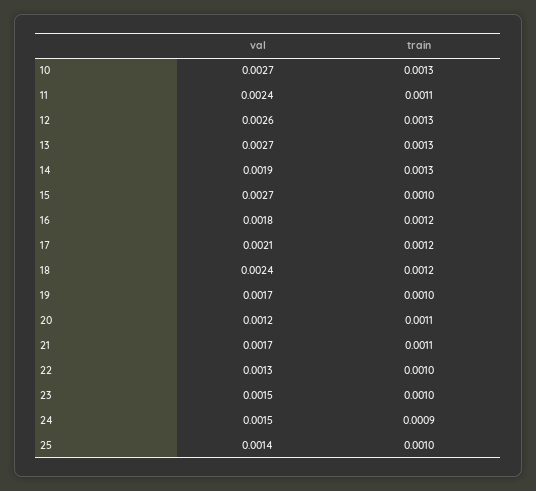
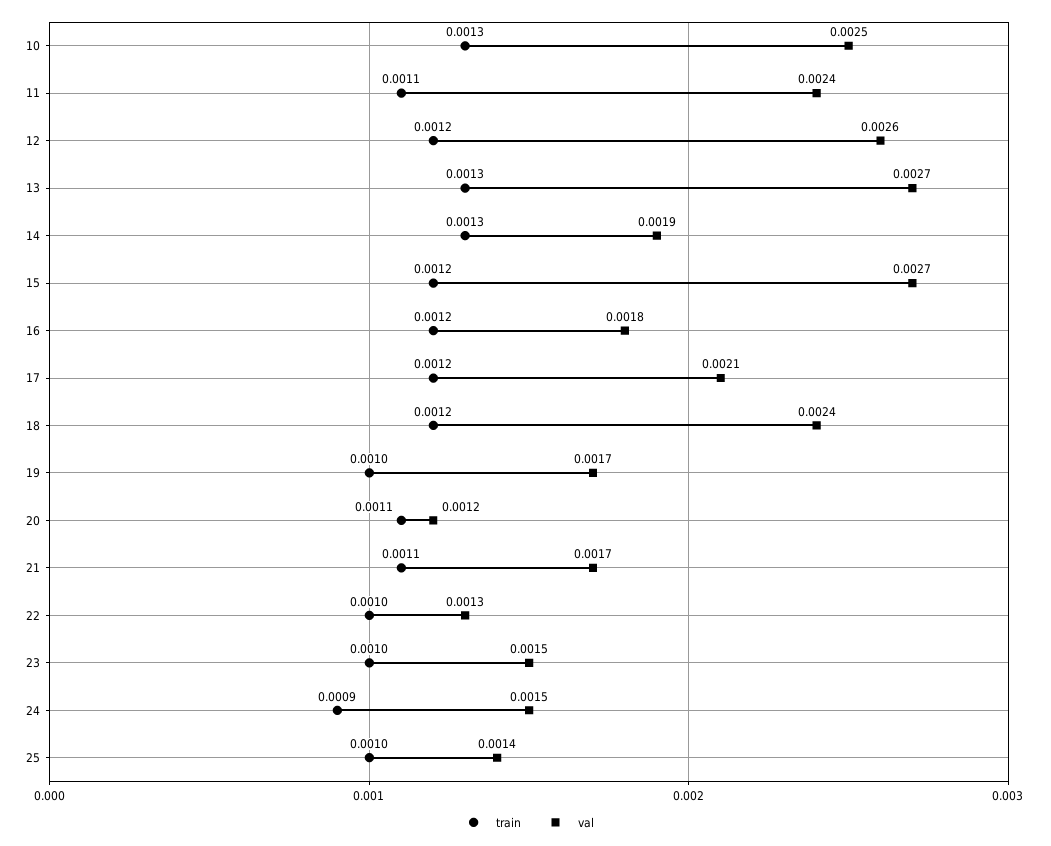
  {
    "val": {
-     "10": 0.0027,
+     "10": 0.0025,
      "11": 0.0024,
      "12": 0.0026,
      "13": 0.0027,
      "14": 0.0019,
      "15": 0.0027,
      "16": 0.0018,
      "17": 0.0021,
      "18": 0.0024,
      "19": 0.0017,
      "20": 0.0012,
      "21": 0.0017,
      "22": 0.0013,
      "23": 0.0015,
      "24": 0.0015,
      "25": 0.0014
    },
    "train": {
      "10": 0.0013,
      "11": 0.0011,
-     "12": 0.0013,
+     "12": 0.0012,
      "13": 0.0013,
      "14": 0.0013,
-     "15": 0.001,
+     "15": 0.0012,
      "16": 0.0012,
      "17": 0.0012,
      "18": 0.0012,
      "19": 0.001,
      "20": 0.0011,
      "21": 0.0011,
      "22": 0.001,
      "23": 0.001,
      "24": 0.0009,
      "25": 0.001
    }
  }

